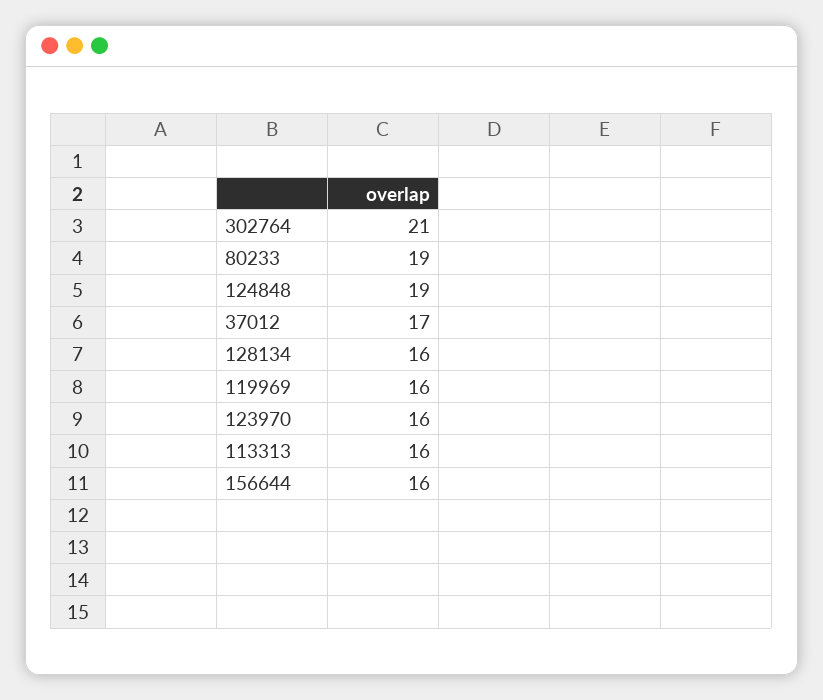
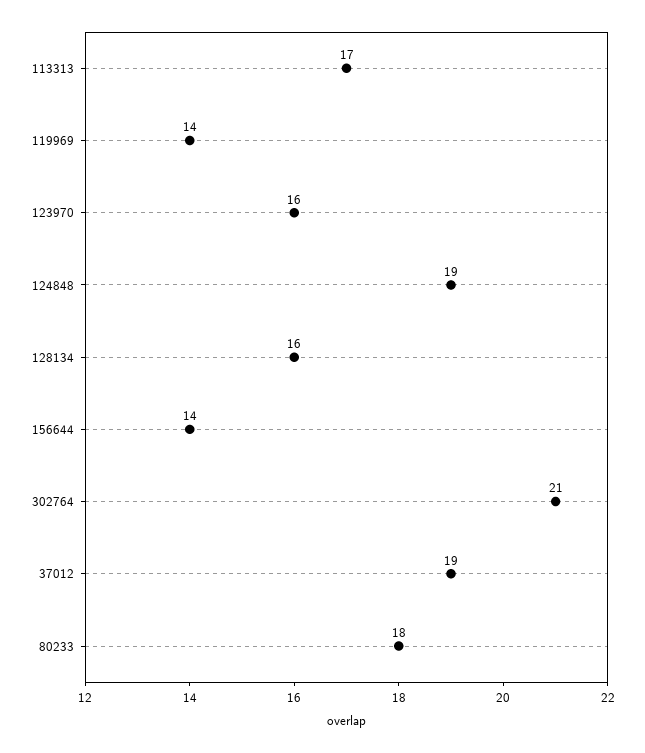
  {
    "302764": 21,
-   "80233": 19,
+   "80233": 18,
    "124848": 19,
-   "37012": 17,
+   "37012": 19,
    "128134": 16,
-   "119969": 16,
+   "119969": 14,
    "123970": 16,
-   "113313": 16,
+   "113313": 17,
-   "156644": 16
+   "156644": 14
  }

